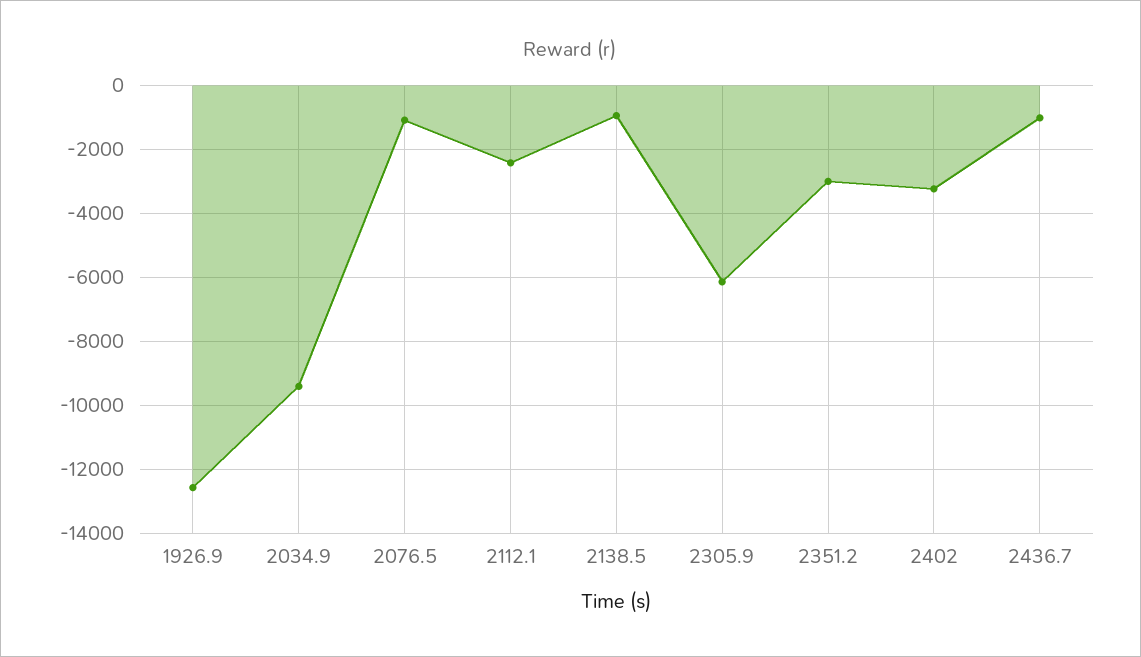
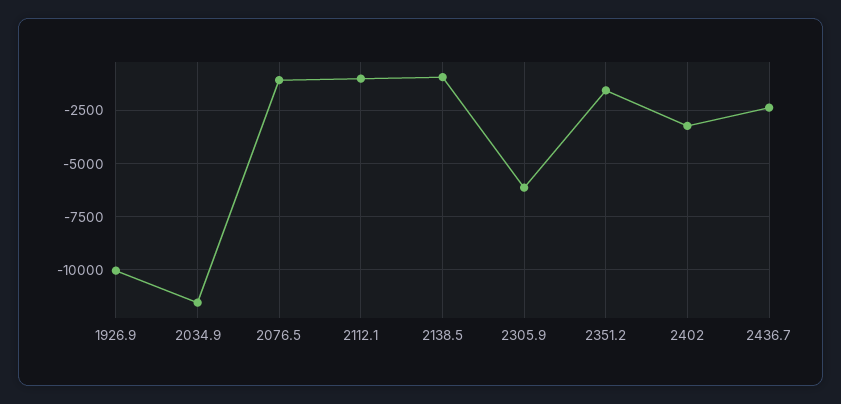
  {
-   "1926.9": -12600,
+   "1926.9": -10000,
-   "2034.9": -9400,
+   "2034.9": -11500,
    "2076.5": -1000,
-   "2112.1": -2400,
+   "2112.1": -1000,
    "2138.5": -1000,
    "2305.9": -6200,
-   "2351.2": -3000,
+   "2351.2": -1500,
    "2402": -3200,
-   "2436.7": -1000
+   "2436.7": -2500
  }

